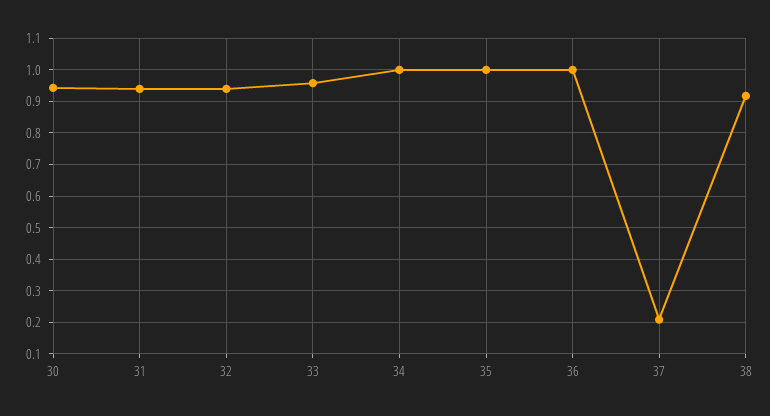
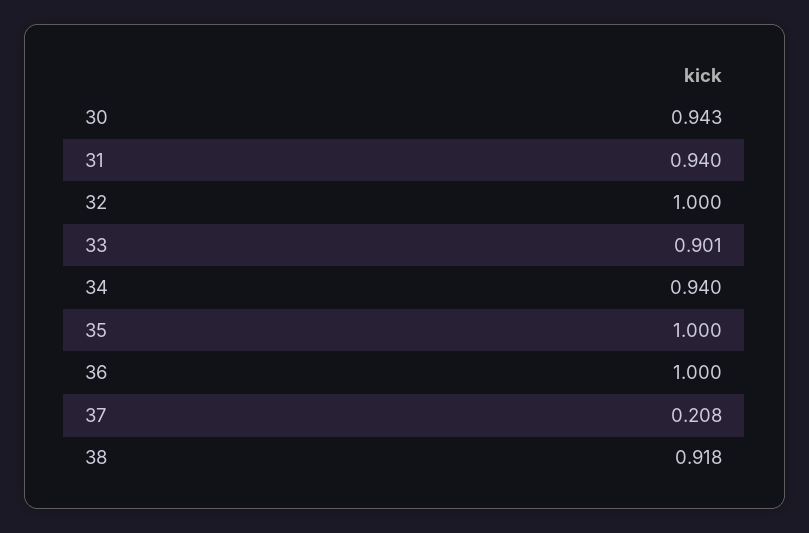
  {
    "30": 0.943,
    "31": 0.94,
-   "32": 0.94,
+   "32": 1,
-   "33": 0.96,
+   "33": 0.901,
-   "34": 1,
+   "34": 0.94,
    "35": 1,
    "36": 1,
    "37": 0.208,
    "38": 0.918
  }

